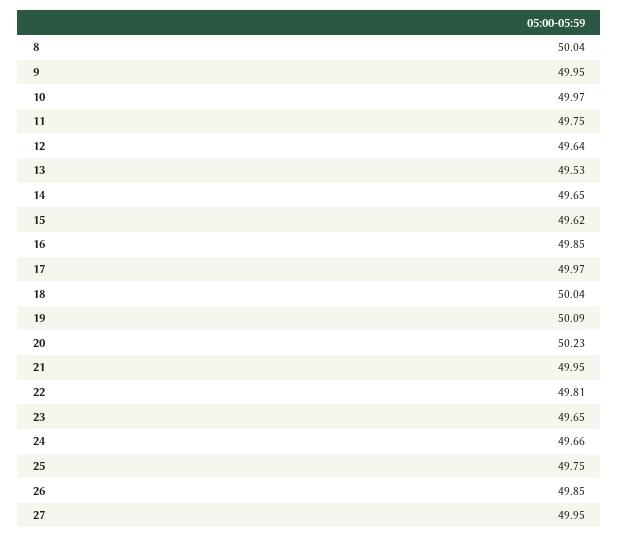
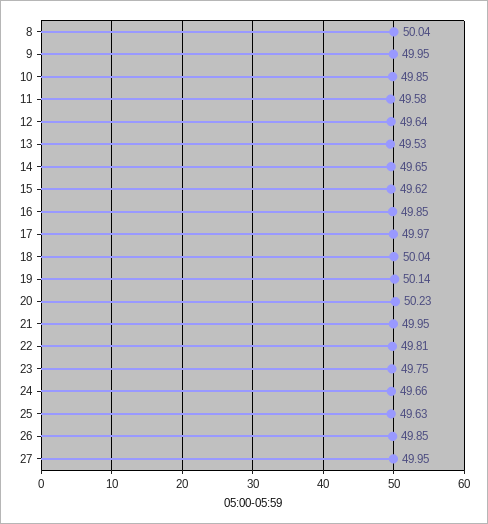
  {
    "8": 50.04,
    "9": 49.95,
-   "10": 49.97,
+   "10": 49.85,
-   "11": 49.75,
+   "11": 49.58,
    "12": 49.64,
    "13": 49.53,
    "14": 49.65,
    "15": 49.62,
    "16": 49.85,
    "17": 49.97,
    "18": 50.04,
-   "19": 50.09,
+   "19": 50.14,
    "20": 50.23,
    "21": 49.95,
    "22": 49.81,
-   "23": 49.65,
+   "23": 49.75,
    "24": 49.66,
-   "25": 49.75,
+   "25": 49.63,
    "26": 49.85,
    "27": 49.95
  }

